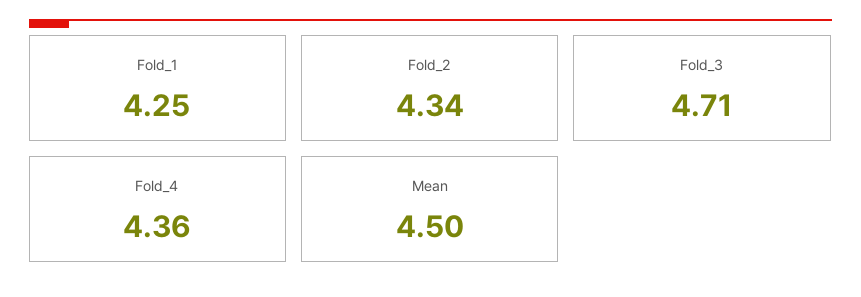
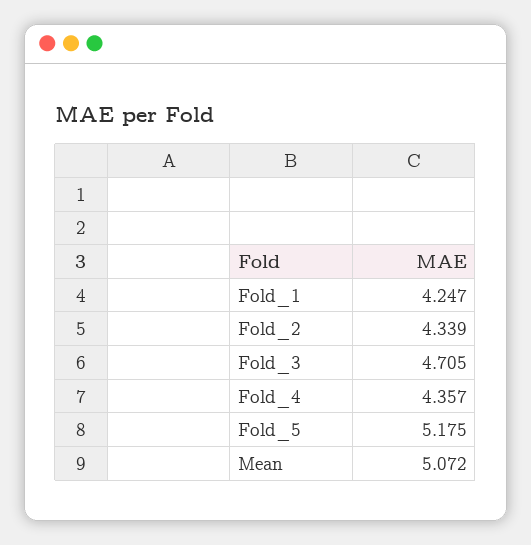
  {
    "Fold_1": 4.247,
    "Fold_2": 4.339,
    "Fold_3": 4.705,
    "Fold_4": 4.357,
-   "Mean": 4.5
+   "Mean": 5.072,
+   "Fold_5": 5.175
  }

